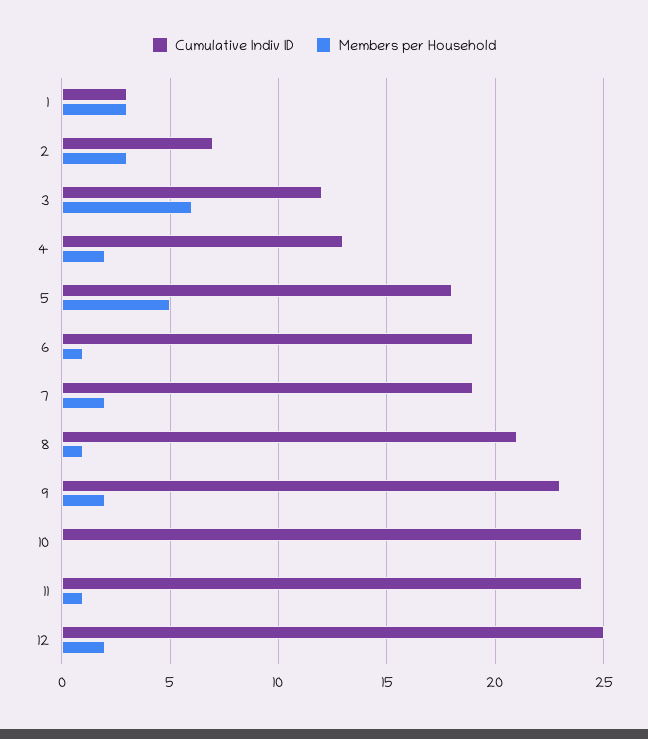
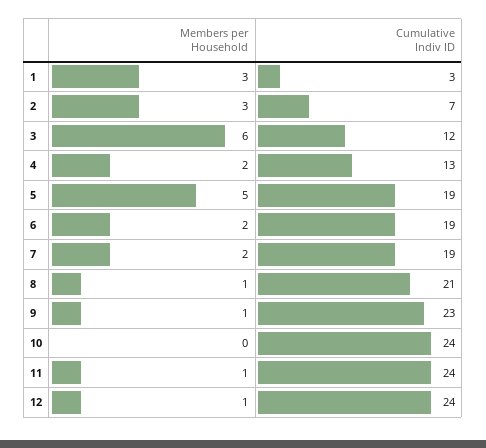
  {
    "Cumulative Indiv ID": {
      "1": 3,
      "2": 7,
      "3": 12,
      "4": 13,
-     "5": 18,
+     "5": 19,
      "6": 19,
      "7": 19,
      "8": 21,
      "9": 23,
      "10": 24,
      "11": 24,
-     "12": 25
+     "12": 24
    },
    "Members per Household": {
      "1": 3,
      "2": 3,
      "3": 6,
      "4": 2,
      "5": 5,
-     "6": 1,
+     "6": 2,
      "7": 2,
      "8": 1,
-     "9": 2,
+     "9": 1,
      "10": 0,
      "11": 1,
-     "12": 2
+     "12": 1
    }
  }

